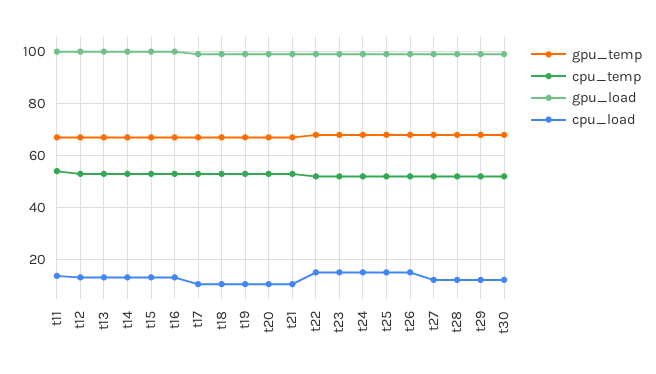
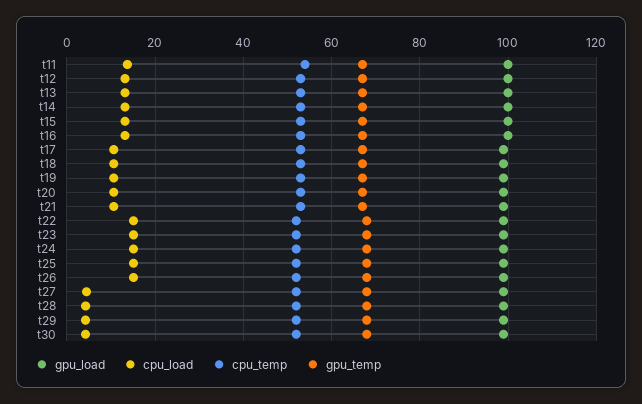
  {
    "gpu_temp": {
      "t11": 68,
      "t12": 68,
      "t13": 68,
      "t14": 68,
      "t15": 68,
      "t16": 68,
      "t17": 68,
      "t18": 68,
      "t19": 68,
      "t20": 68,
      "t21": 68,
      "t22": 68,
      "t23": 68,
      "t24": 68,
      "t25": 68,
      "t26": 68,
      "t27": 68,
      "t28": 68,
      "t29": 68,
      "t30": 68
    },
    "cpu_temp": {
      "t11": 54,
      "t12": 54,
      "t13": 54,
      "t14": 54,
      "t15": 54,
      "t16": 54,
      "t17": 54,
      "t18": 54,
      "t19": 54,
      "t20": 54,
      "t21": 54,
      "t22": 52,
      "t23": 52,
      "t24": 52,
      "t25": 52,
      "t26": 52,
      "t27": 52,
      "t28": 52,
      "t29": 52,
      "t30": 52
    },
    "gpu_load": {
      "t11": 100,
      "t12": 100,
      "t13": 100,
      "t14": 100,
      "t15": 100,
      "t16": 100,
      "t17": 100,
      "t18": 100,
      "t19": 100,
      "t20": 100,
      "t21": 100,
      "t22": 100,
      "t23": 100,
      "t24": 100,
      "t25": 100,
      "t26": 100,
      "t27": 100,
      "t28": 100,
      "t29": 100,
      "t30": 100
    },
    "cpu_load": {
      "t11": 14,
      "t12": 14,
      "t13": 14,
      "t14": 14,
      "t15": 14,
      "t16": 14,
      "t17": 10,
      "t18": 10,
      "t19": 10,
      "t20": 10,
      "t21": 10,
      "t22": 16,
      "t23": 16,
      "t24": 16,
      "t25": 16,
      "t26": 16,
-     "t27": 12.5,
+     "t27": 4,
-     "t28": 12.5,
+     "t28": 4,
-     "t29": 12.5,
+     "t29": 4,
-     "t30": 12.5
+     "t30": 4
    }
  }

